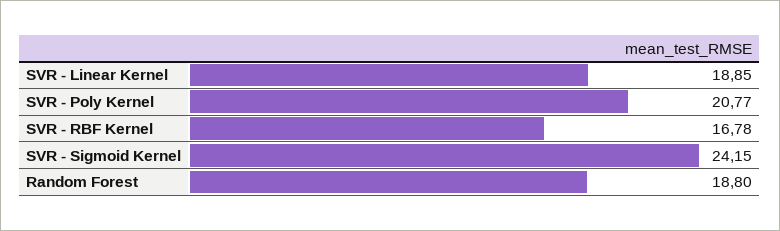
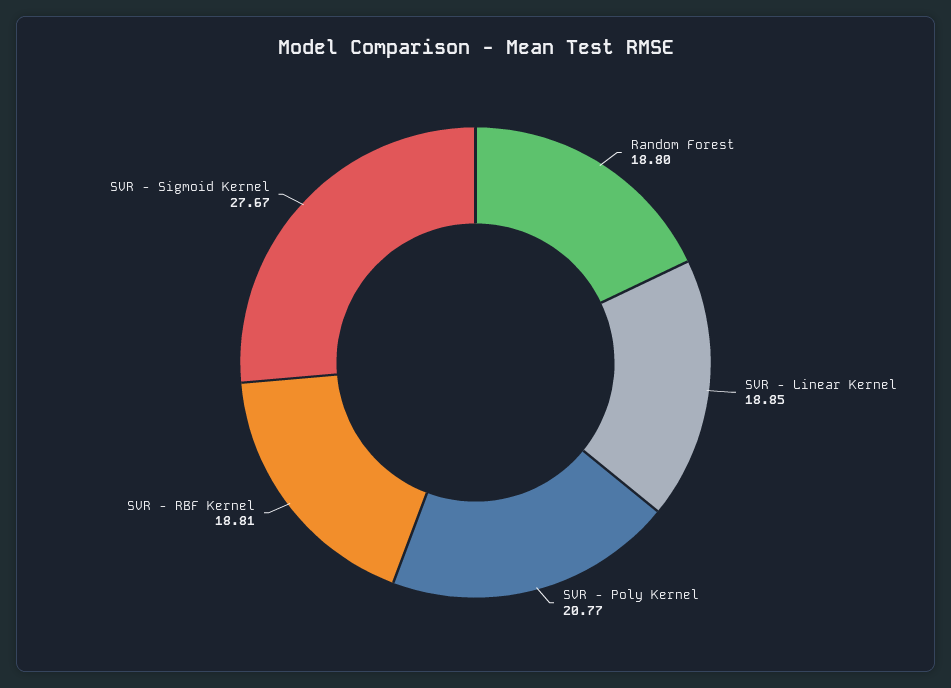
  {
    "SVR - Linear Kernel": 18.85,
    "SVR - Poly Kernel": 20.77,
-   "SVR - RBF Kernel": 16.78,
+   "SVR - RBF Kernel": 18.81,
-   "SVR - Sigmoid Kernel": 24.15,
+   "SVR - Sigmoid Kernel": 27.67,
    "Random Forest": 18.8
  }

